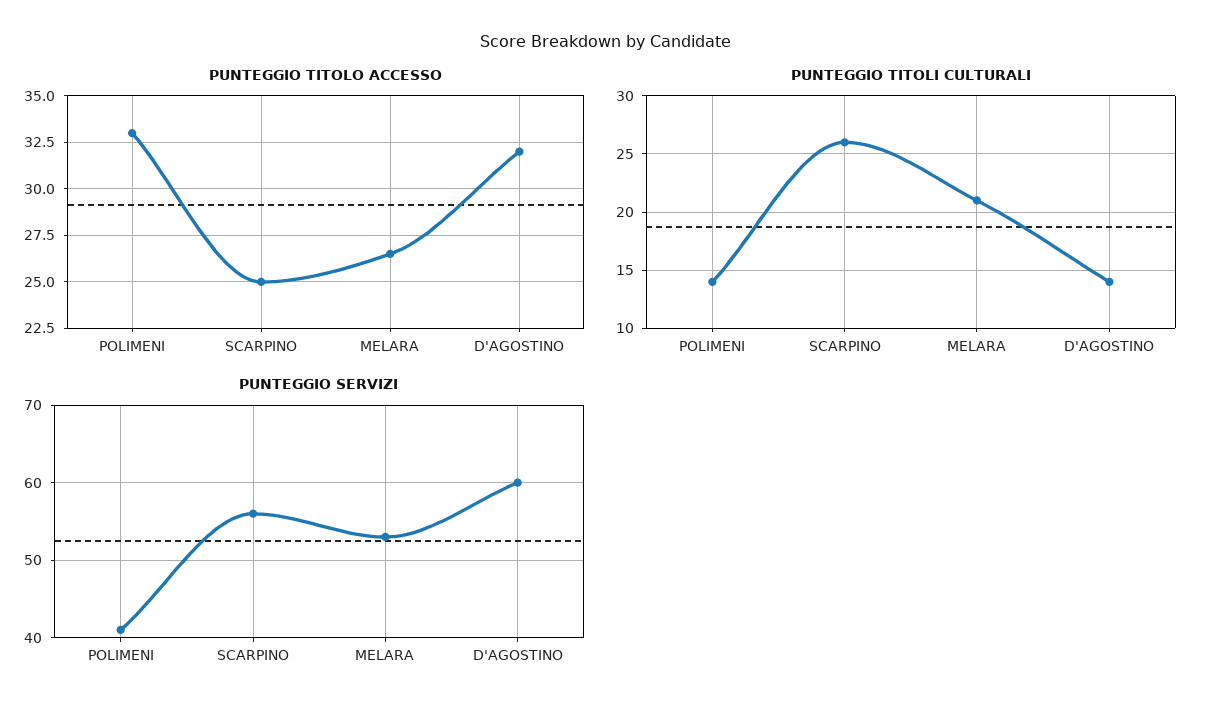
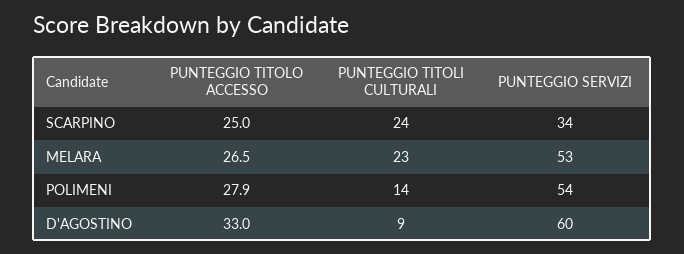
  {
    "PUNTEGGIO TITOLO ACCESSO": {
-     "POLIMENI": 33,
+     "POLIMENI": 27.9,
      "SCARPINO": 25,
      "MELARA": 26.5,
-     "D'AGOSTINO": 32
+     "D'AGOSTINO": 33
    },
    "PUNTEGGIO TITOLI CULTURALI": {
      "POLIMENI": 14,
-     "SCARPINO": 26,
+     "SCARPINO": 24,
-     "MELARA": 21,
+     "MELARA": 23,
-     "D'AGOSTINO": 14
+     "D'AGOSTINO": 9
    },
    "PUNTEGGIO SERVIZI": {
-     "POLIMENI": 41,
+     "POLIMENI": 54,
-     "SCARPINO": 56,
+     "SCARPINO": 34,
      "MELARA": 53,
      "D'AGOSTINO": 60
    }
  }

